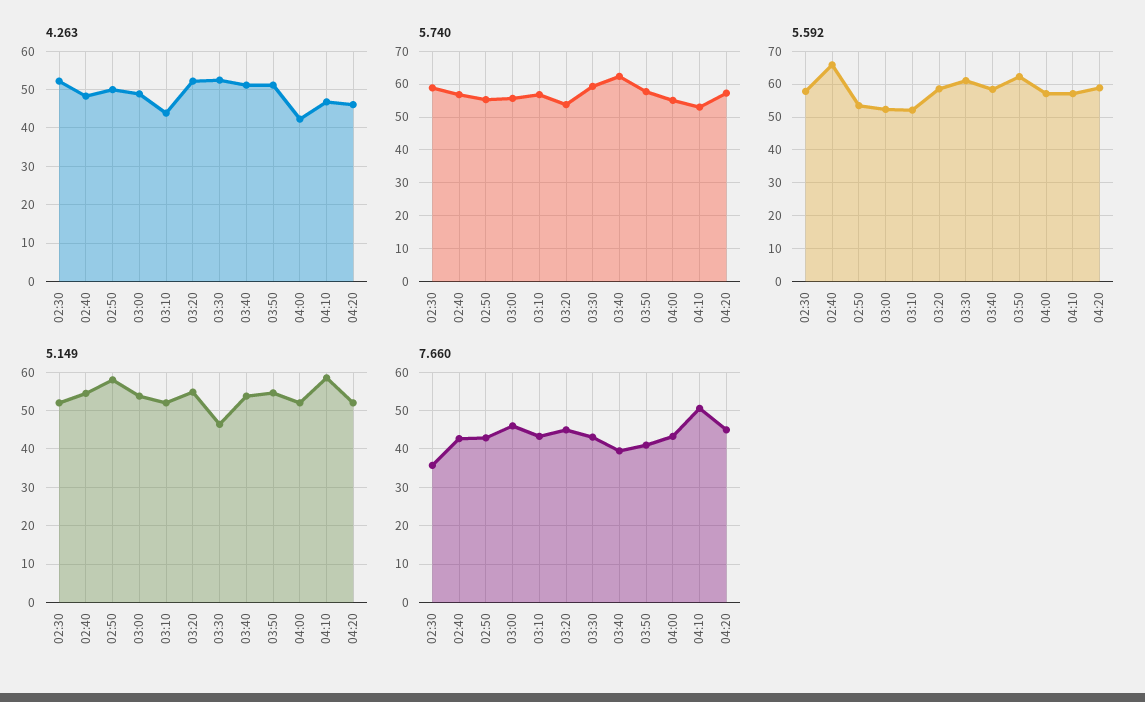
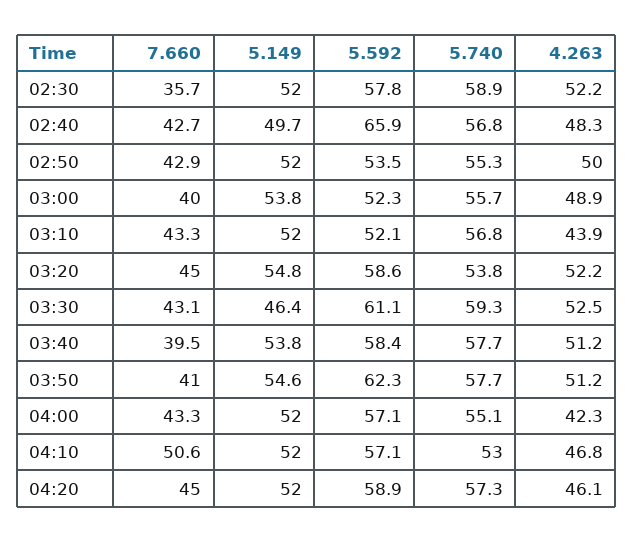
  {
    "4.263": {
      "02:30": 52.2,
      "02:40": 48.3,
      "02:50": 50,
      "03:00": 48.9,
      "03:10": 43.9,
      "03:20": 52.2,
      "03:30": 52.5,
      "03:40": 51.2,
      "03:50": 51.2,
      "04:00": 42.3,
      "04:10": 46.8,
      "04:20": 46.1
    },
    "5.740": {
      "02:30": 58.9,
      "02:40": 56.8,
      "02:50": 55.3,
      "03:00": 55.7,
      "03:10": 56.8,
      "03:20": 53.8,
      "03:30": 59.3,
-     "03:40": 62,
+     "03:40": 57.7,
      "03:50": 57.7,
      "04:00": 55.1,
      "04:10": 53,
      "04:20": 57.3
    },
    "5.592": {
      "02:30": 57.8,
      "02:40": 65.9,
      "02:50": 53.5,
      "03:00": 52.3,
      "03:10": 52.1,
      "03:20": 58.6,
      "03:30": 61.1,
      "03:40": 58.4,
      "03:50": 62.3,
      "04:00": 57.1,
      "04:10": 57.1,
      "04:20": 58.9
    },
    "5.149": {
      "02:30": 52,
-     "02:40": 54,
+     "02:40": 49.7,
-     "02:50": 58,
+     "02:50": 52,
      "03:00": 53.8,
      "03:10": 52,
      "03:20": 54.8,
      "03:30": 46.4,
      "03:40": 53.8,
      "03:50": 54.6,
      "04:00": 52,
-     "04:10": 58,
+     "04:10": 52,
      "04:20": 52
    },
    "7.660": {
      "02:30": 35.7,
      "02:40": 42.7,
      "02:50": 42.9,
-     "03:00": 46,
+     "03:00": 40,
      "03:10": 43.3,
      "03:20": 45,
      "03:30": 43.1,
      "03:40": 39.5,
      "03:50": 41,
      "04:00": 43.3,
      "04:10": 50.6,
      "04:20": 45
    }
  }

